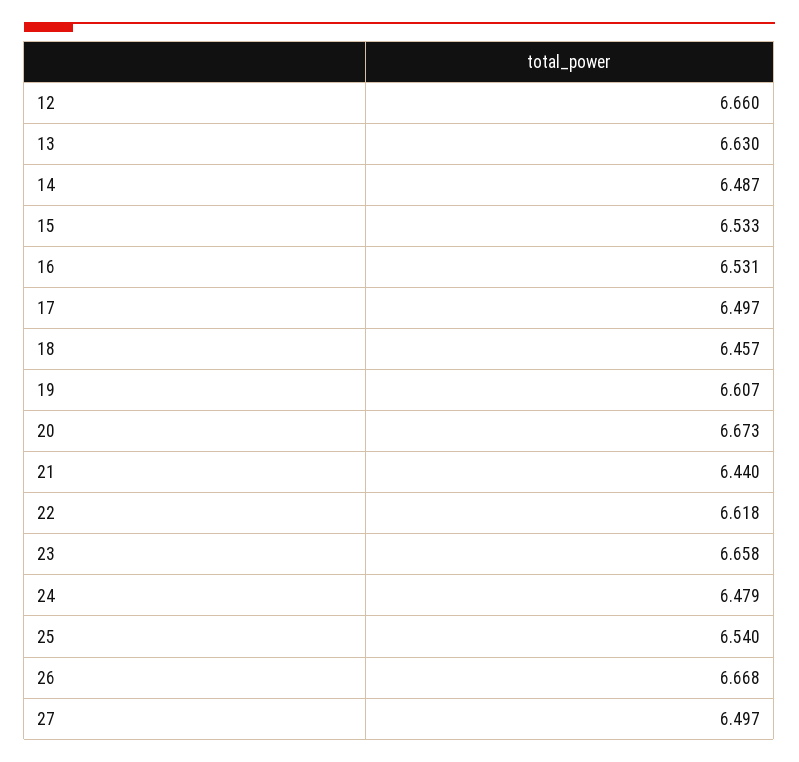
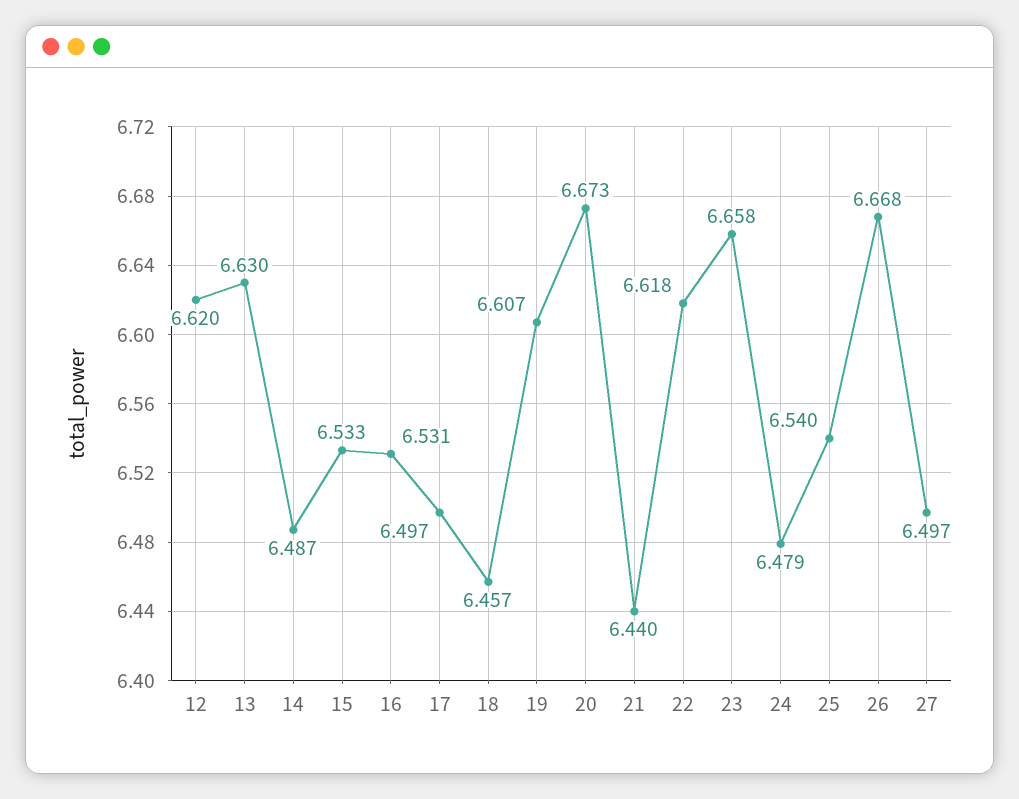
  {
-   "12": 6.66,
+   "12": 6.62,
    "13": 6.63,
    "14": 6.487,
    "15": 6.533,
    "16": 6.531,
    "17": 6.497,
    "18": 6.457,
    "19": 6.607,
    "20": 6.673,
    "21": 6.44,
    "22": 6.618,
    "23": 6.658,
    "24": 6.479,
    "25": 6.54,
    "26": 6.668,
    "27": 6.497
  }

